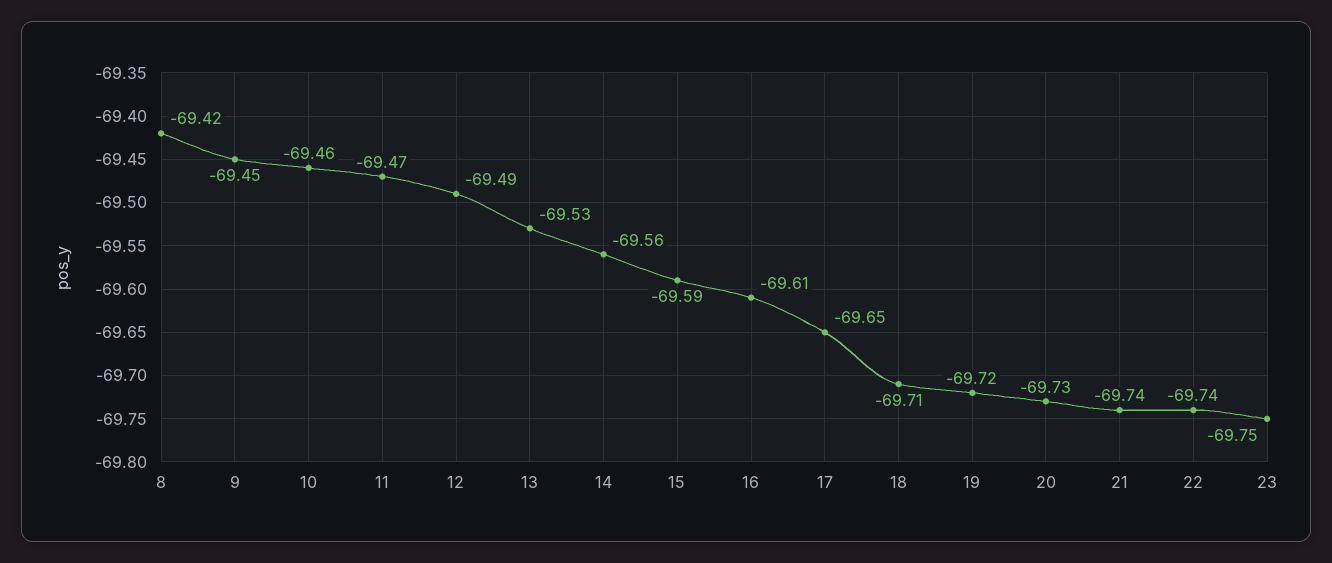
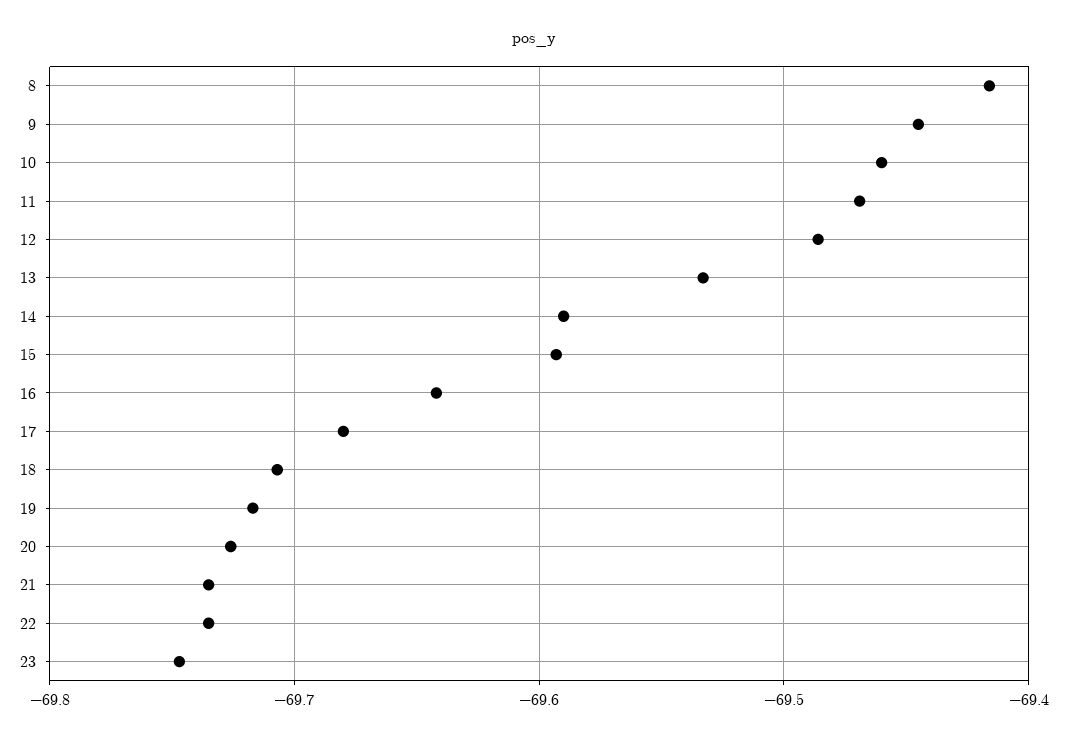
  {
    "8": -69.42,
    "9": -69.45,
    "10": -69.46,
    "11": -69.47,
    "12": -69.49,
    "13": -69.53,
-   "14": -69.56,
+   "14": -69.59,
    "15": -69.59,
-   "16": -69.61,
+   "16": -69.64,
-   "17": -69.65,
+   "17": -69.68,
    "18": -69.71,
    "19": -69.72,
    "20": -69.73,
    "21": -69.74,
    "22": -69.74,
    "23": -69.75
  }

